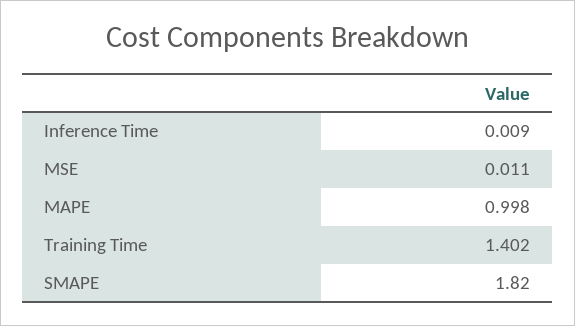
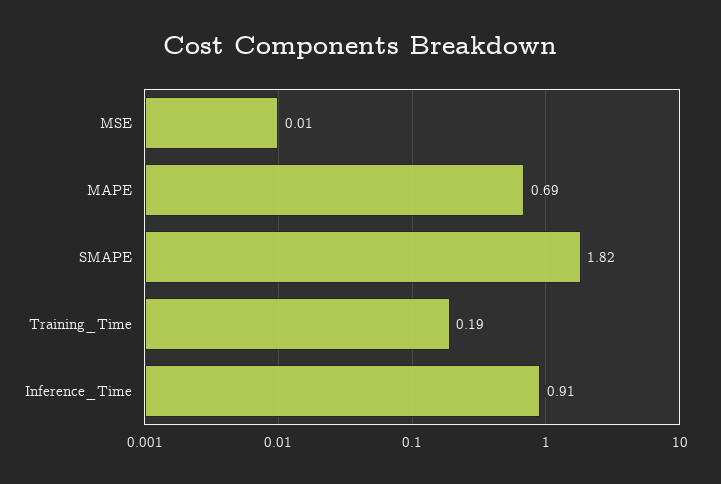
  {
-   "Inference Time": 0.009,
+   "Inference Time": 0.91,
    "MSE": 0.011,
-   "MAPE": 0.998,
+   "MAPE": 0.69,
-   "Training Time": 1.402,
+   "Training Time": 0.19,
    "SMAPE": 1.82
  }

